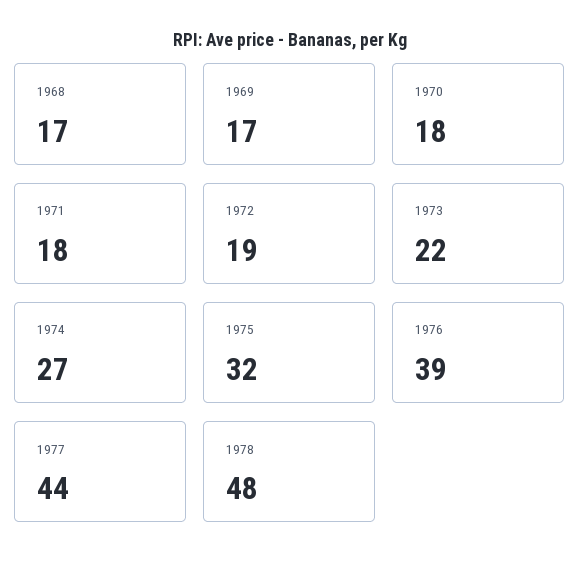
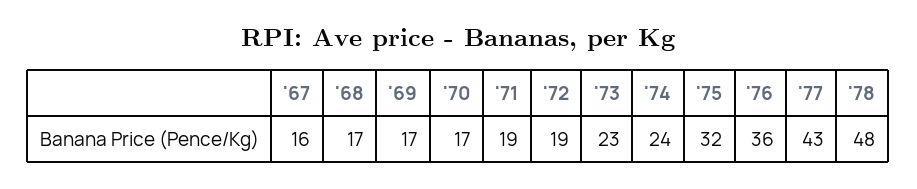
  {
    "1968": 17,
    "1969": 17,
-   "1970": 18,
+   "1970": 17,
-   "1971": 18,
+   "1971": 19,
    "1972": 19,
-   "1973": 22,
+   "1973": 23,
-   "1974": 27,
+   "1974": 24,
    "1975": 32,
-   "1976": 39,
+   "1976": 36,
-   "1977": 44,
+   "1977": 43,
-   "1978": 48
+   "1978": 48,
+   "'67": 16
  }

